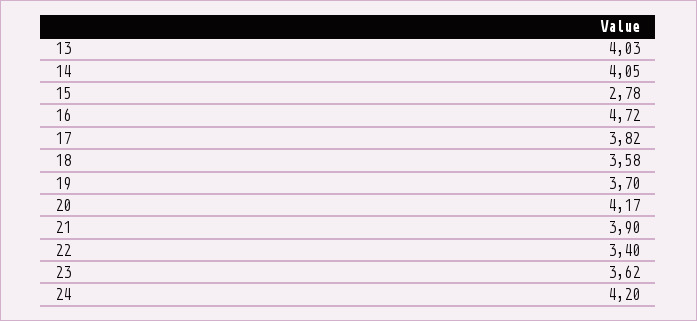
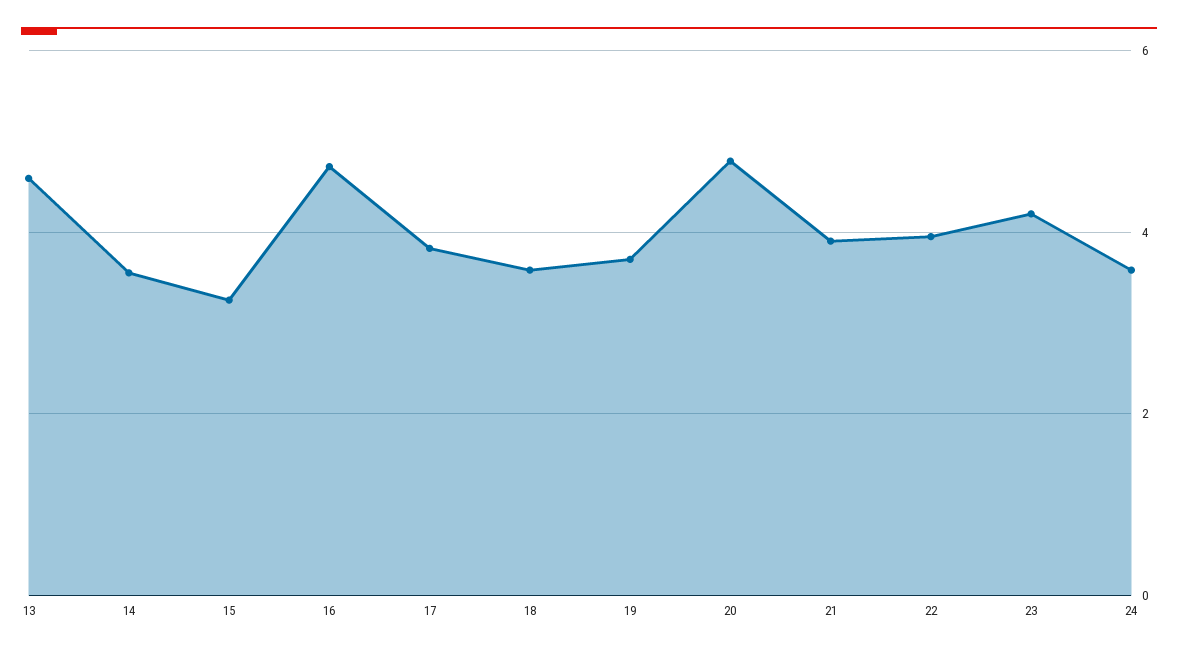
  {
-   "13": 4.03,
+   "13": 4.6,
-   "14": 4.05,
+   "14": 3.6,
-   "15": 2.78,
+   "15": 3.2,
    "16": 4.72,
    "17": 3.82,
    "18": 3.58,
    "19": 3.7,
-   "20": 4.17,
+   "20": 4.8,
    "21": 3.9,
-   "22": 3.4,
+   "22": 4,
-   "23": 3.62,
+   "23": 4.2,
-   "24": 4.2
+   "24": 3.6
  }

